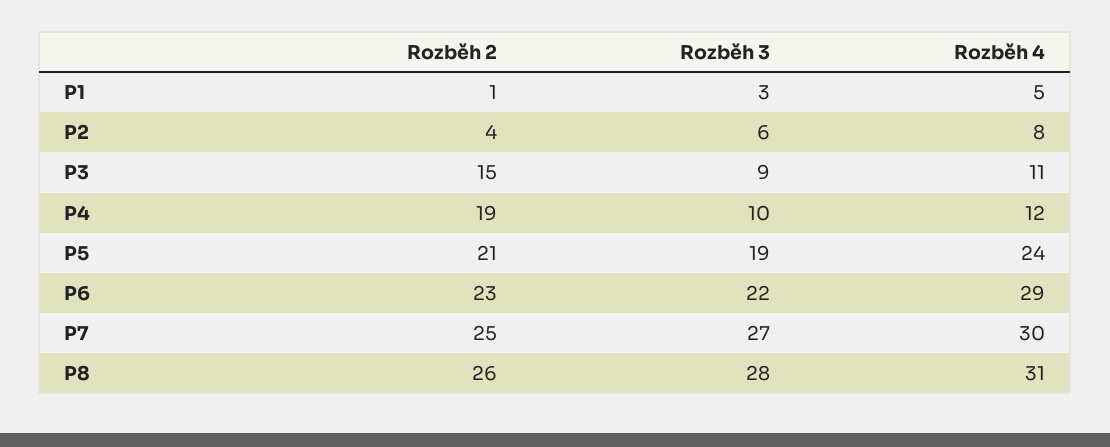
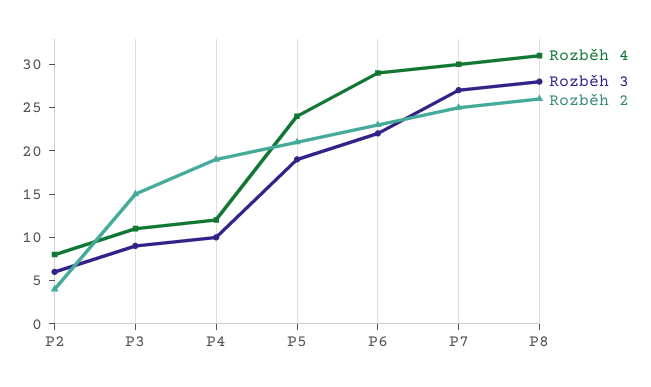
  {
    "Rozběh 2": {
-     "P1": 1,
      "P2": 4,
      "P3": 15,
      "P4": 19,
      "P5": 21,
      "P6": 23,
      "P7": 25,
      "P8": 26
    },
    "Rozběh 3": {
-     "P1": 3,
      "P2": 6,
      "P3": 9,
      "P4": 10,
      "P5": 19,
      "P6": 22,
      "P7": 27,
      "P8": 28
    },
    "Rozběh 4": {
-     "P1": 5,
      "P2": 8,
      "P3": 11,
      "P4": 12,
      "P5": 24,
      "P6": 29,
      "P7": 30,
      "P8": 31
    }
  }

